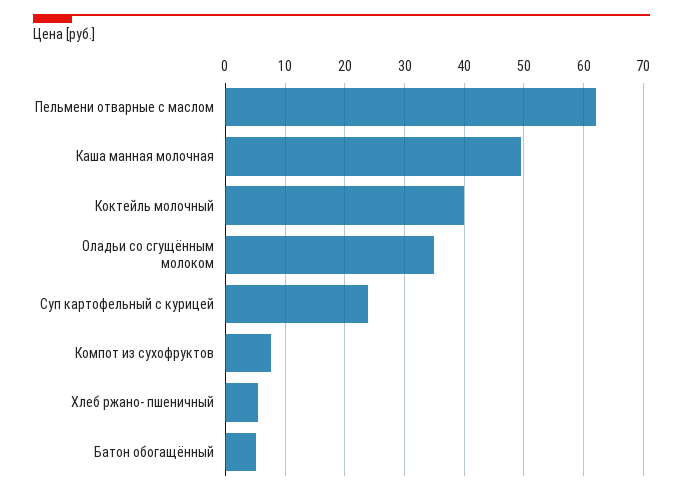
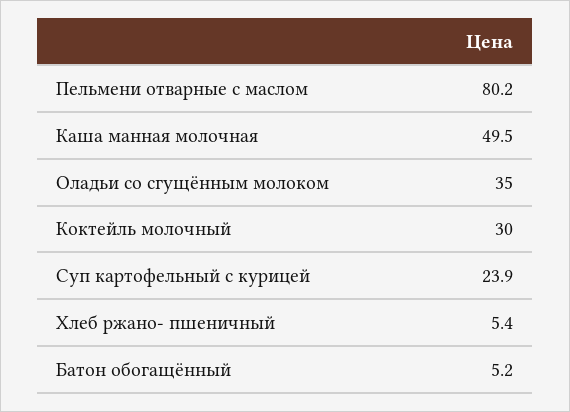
  {
-   "Пельмени отварные с маслом": 62,
+   "Пельмени отварные с маслом": 80.2,
    "Каша манная молочная": 49.5,
-   "Коктейль молочный": 40,
+   "Коктейль молочный": 30,
    "Оладьи со сгущённым молоком": 35,
    "Суп картофельный с курицей": 23.9,
-   "Компот из сухофруктов": 8,
    "Хлеб ржано- пшеничный": 5.4,
    "Батон обогащённый": 5.2
  }

